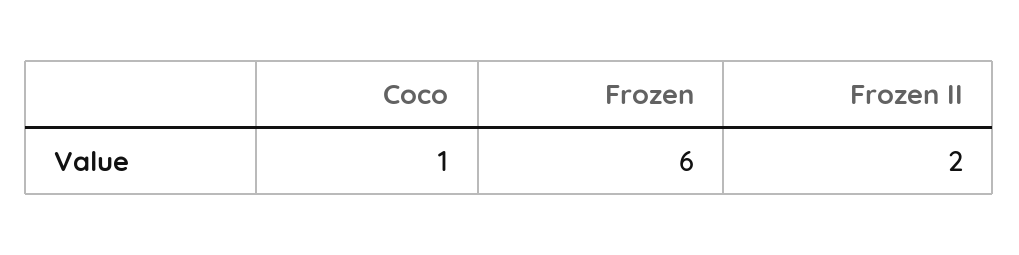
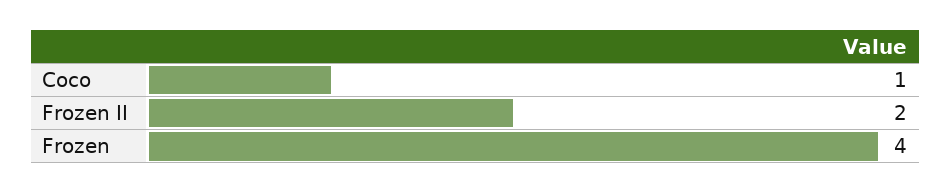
  {
    "Coco": 1,
-   "Frozen": 6,
+   "Frozen": 4,
    "Frozen II": 2
  }

